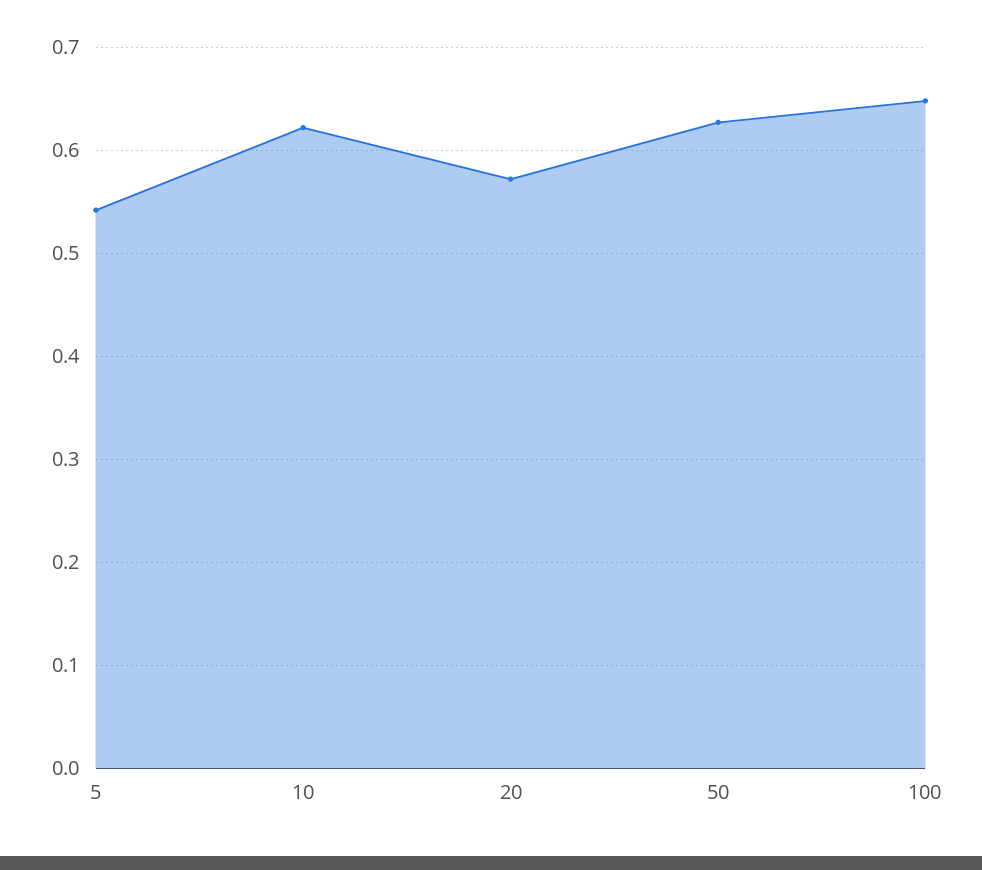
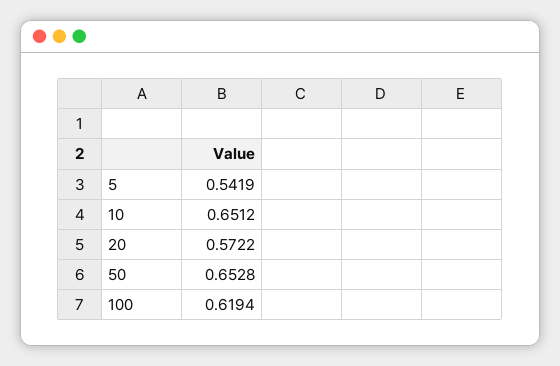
  {
    "5": 0.5419,
-   "10": 0.62,
+   "10": 0.6512,
    "20": 0.5722,
-   "50": 0.63,
+   "50": 0.6528,
-   "100": 0.65
+   "100": 0.6194
  }

